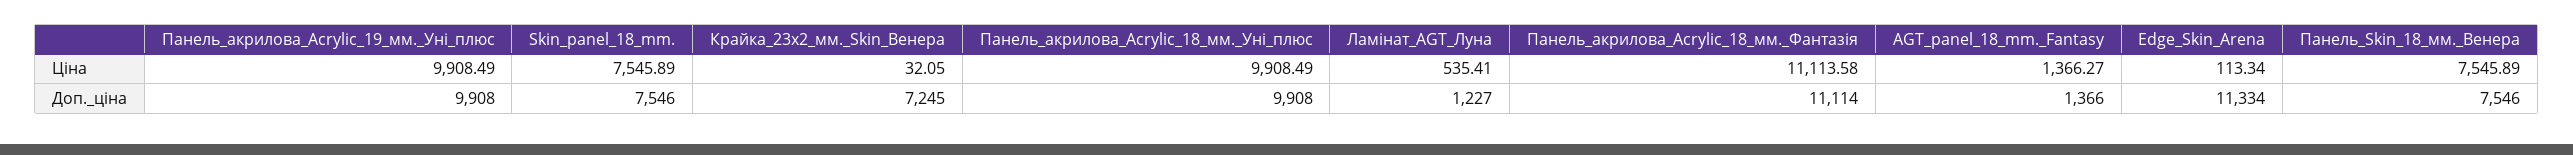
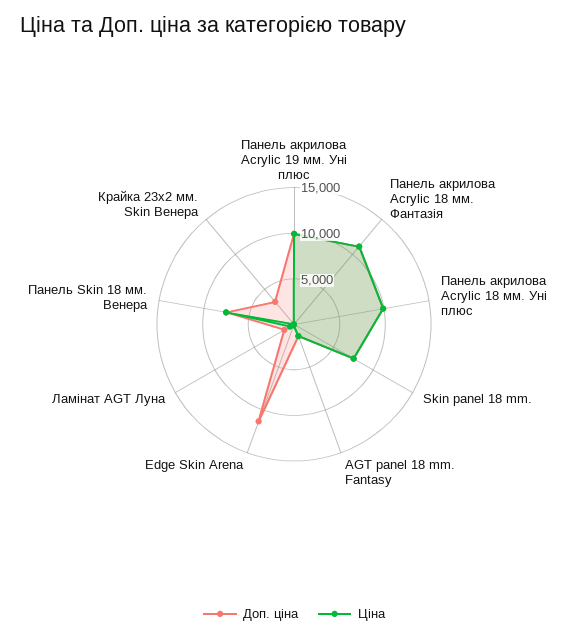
  {
    "Ціна": {
      "Панель_акрилова_Acrylic_19_мм._Уні_плюс": 9908.49,
      "Skin_panel_18_mm.": 7545.89,
      "Крайка_23x2_мм._Skin_Венера": 32.05,
      "Панель_акрилова_Acrylic_18_мм._Уні_плюс": 9908.49,
      "Ламінат_AGT_Луна": 535.41,
      "Панель_акрилова_Acrylic_18_мм._Фантазія": 11113.58,
      "AGT_panel_18_mm._Fantasy": 1366.27,
      "Edge_Skin_Arena": 113.34,
      "Панель_Skin_18_мм._Венера": 7545.89
    },
    "Доп._ціна": {
      "Панель_акрилова_Acrylic_19_мм._Уні_плюс": 9908,
      "Skin_panel_18_mm.": 7546,
-     "Крайка_23x2_мм._Skin_Венера": 7245,
+     "Крайка_23x2_мм._Skin_Венера": 3000,
      "Панель_акрилова_Acrylic_18_мм._Уні_плюс": 9908,
      "Ламінат_AGT_Луна": 1227,
      "Панель_акрилова_Acrylic_18_мм._Фантазія": 11114,
      "AGT_panel_18_mm._Fantasy": 1366,
      "Edge_Skin_Arena": 11334,
      "Панель_Skin_18_мм._Венера": 7546
    }
  }

